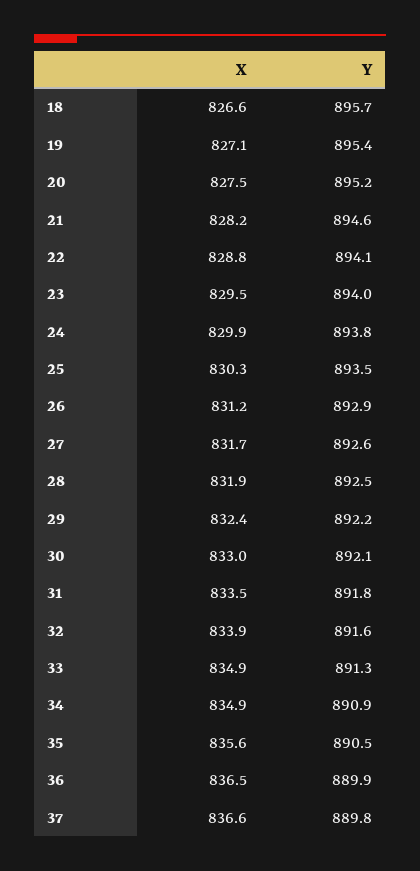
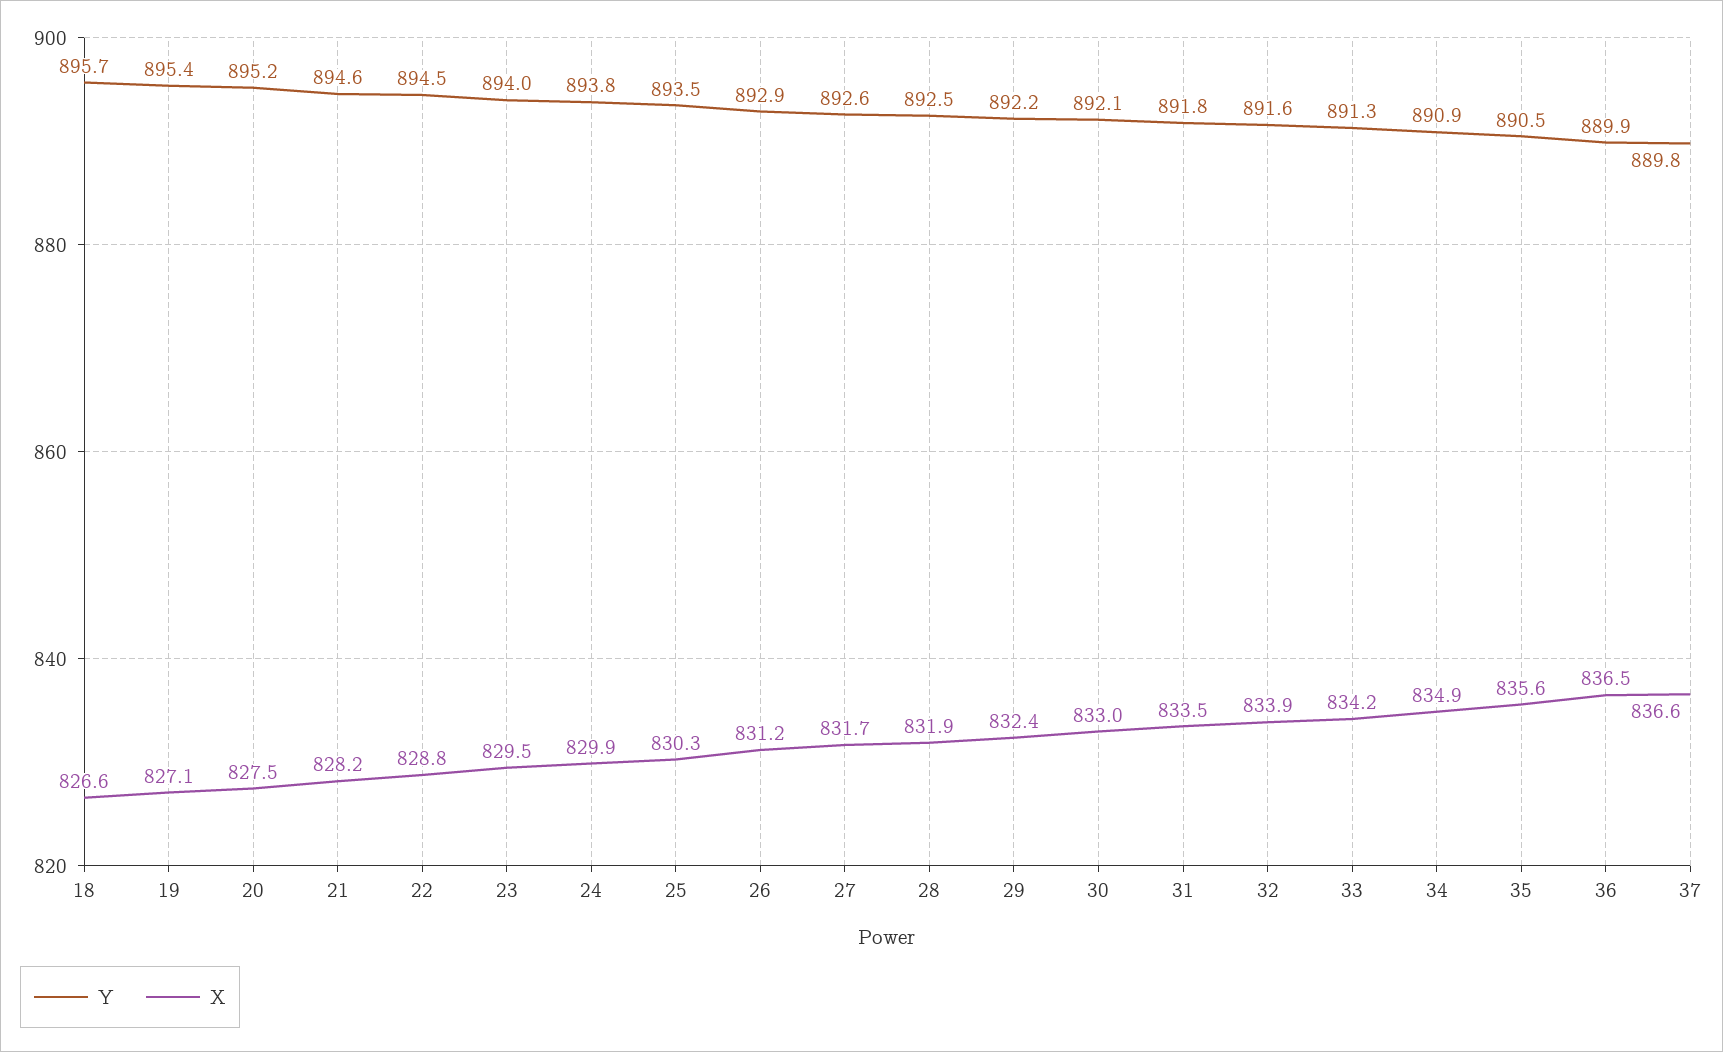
  {
    "X": {
      "18": 826.6,
      "19": 827.1,
      "20": 827.5,
      "21": 828.2,
      "22": 828.8,
      "23": 829.5,
      "24": 829.9,
      "25": 830.3,
      "26": 831.2,
      "27": 831.7,
      "28": 831.9,
      "29": 832.4,
      "30": 833,
      "31": 833.5,
      "32": 833.9,
-     "33": 834.9,
+     "33": 834.2,
      "34": 834.9,
      "35": 835.6,
      "36": 836.5,
      "37": 836.6
    },
    "Y": {
      "18": 895.7,
      "19": 895.4,
      "20": 895.2,
      "21": 894.6,
-     "22": 894.1,
+     "22": 894.5,
      "23": 894,
      "24": 893.8,
      "25": 893.5,
      "26": 892.9,
      "27": 892.6,
      "28": 892.5,
      "29": 892.2,
      "30": 892.1,
      "31": 891.8,
      "32": 891.6,
      "33": 891.3,
      "34": 890.9,
      "35": 890.5,
      "36": 889.9,
      "37": 889.8
    }
  }

